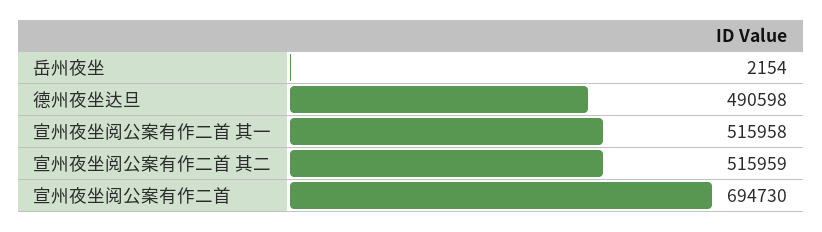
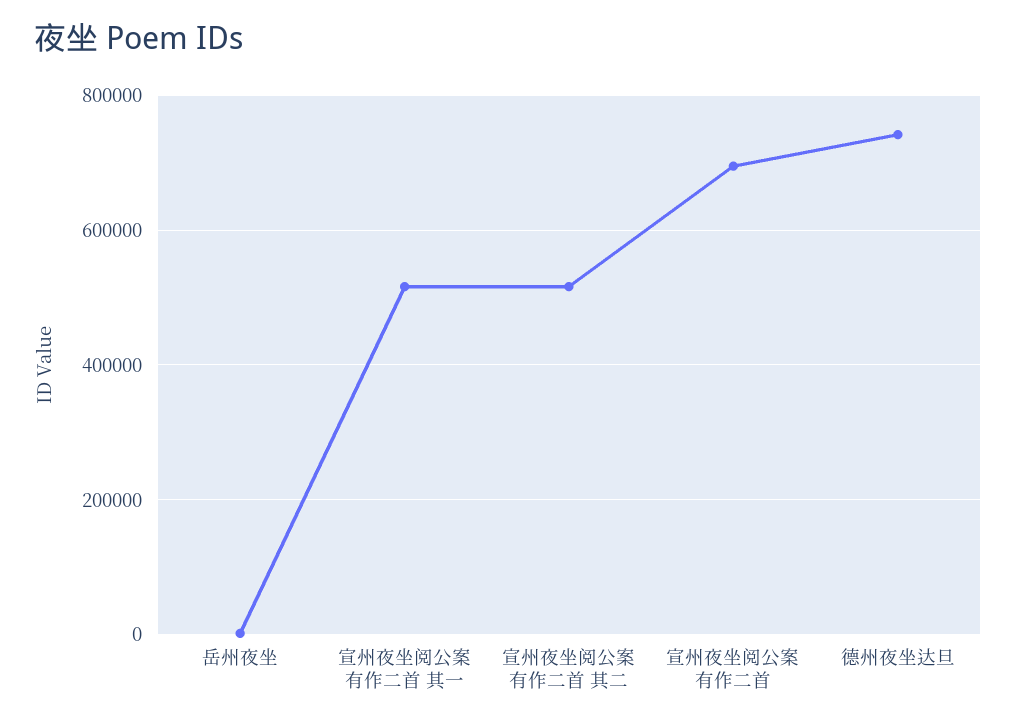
  {
    "岳州夜坐": 2154,
-   "德州夜坐达旦": 490598,
+   "德州夜坐达旦": 740000,
    "宣州夜坐阅公案有作二首 其一": 515958,
    "宣州夜坐阅公案有作二首 其二": 515959,
    "宣州夜坐阅公案有作二首": 694730
  }

